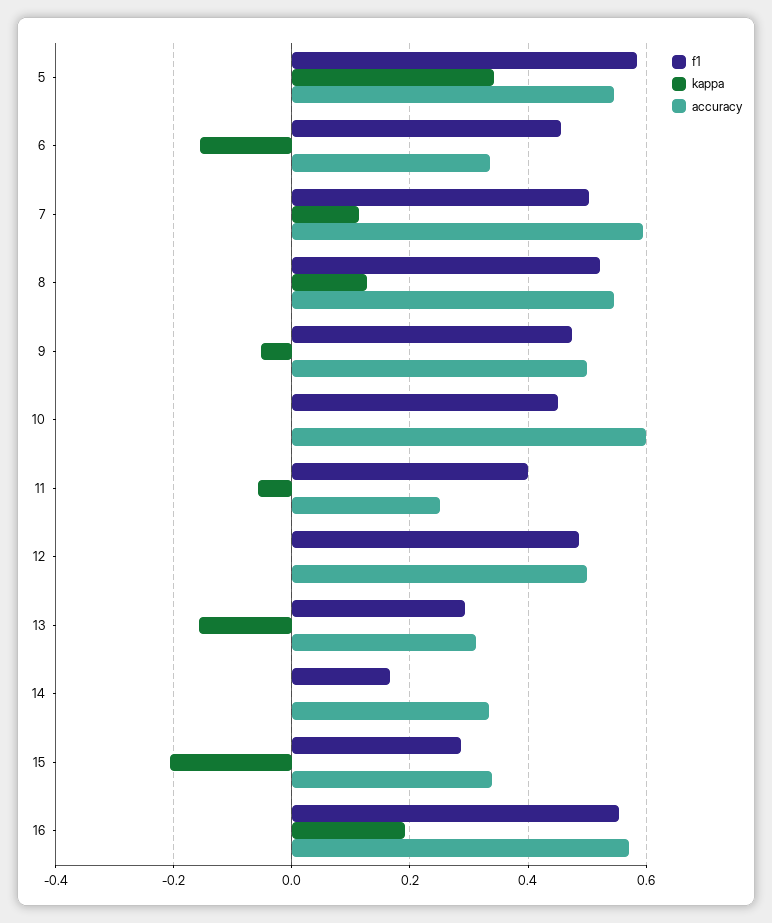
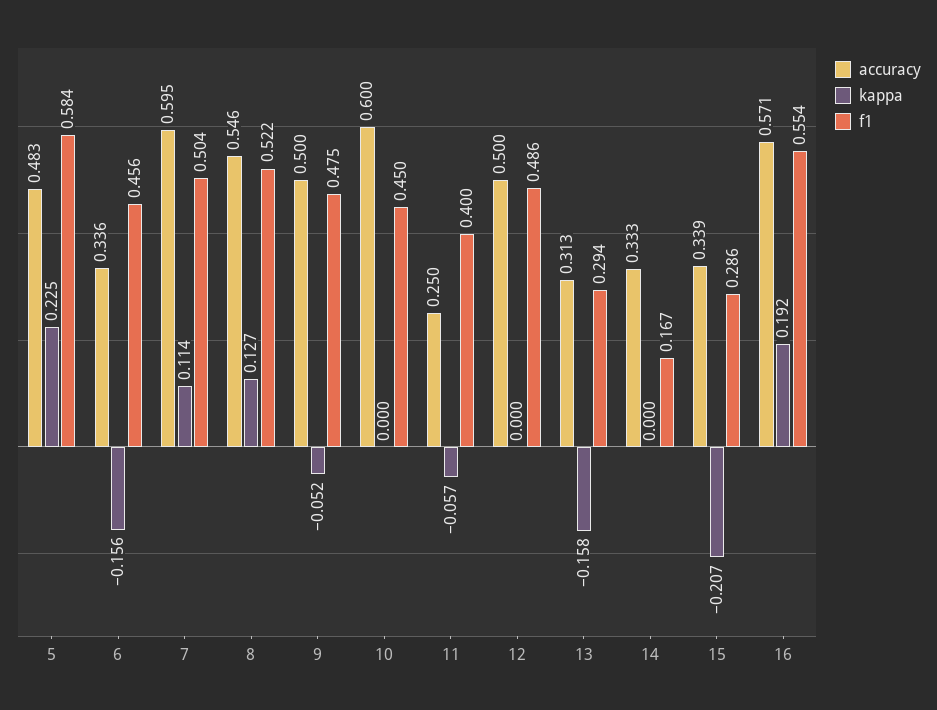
  {
    "f1": {
      "5": 0.584,
      "6": 0.456,
      "7": 0.504,
      "8": 0.522,
      "9": 0.475,
      "10": 0.45,
      "11": 0.4,
      "12": 0.486,
      "13": 0.294,
      "14": 0.167,
      "15": 0.286,
      "16": 0.554
    },
    "kappa": {
-     "5": 0.34,
+     "5": 0.225,
      "6": -0.156,
      "7": 0.114,
      "8": 0.127,
      "9": -0.052,
      "10": 0,
      "11": -0.057,
      "12": 0,
      "13": -0.158,
      "14": 0,
      "15": -0.207,
      "16": 0.192
    },
    "accuracy": {
-     "5": 0.54,
+     "5": 0.483,
      "6": 0.336,
      "7": 0.595,
      "8": 0.546,
      "9": 0.5,
      "10": 0.6,
      "11": 0.25,
      "12": 0.5,
      "13": 0.313,
      "14": 0.333,
      "15": 0.339,
      "16": 0.571
    }
  }

